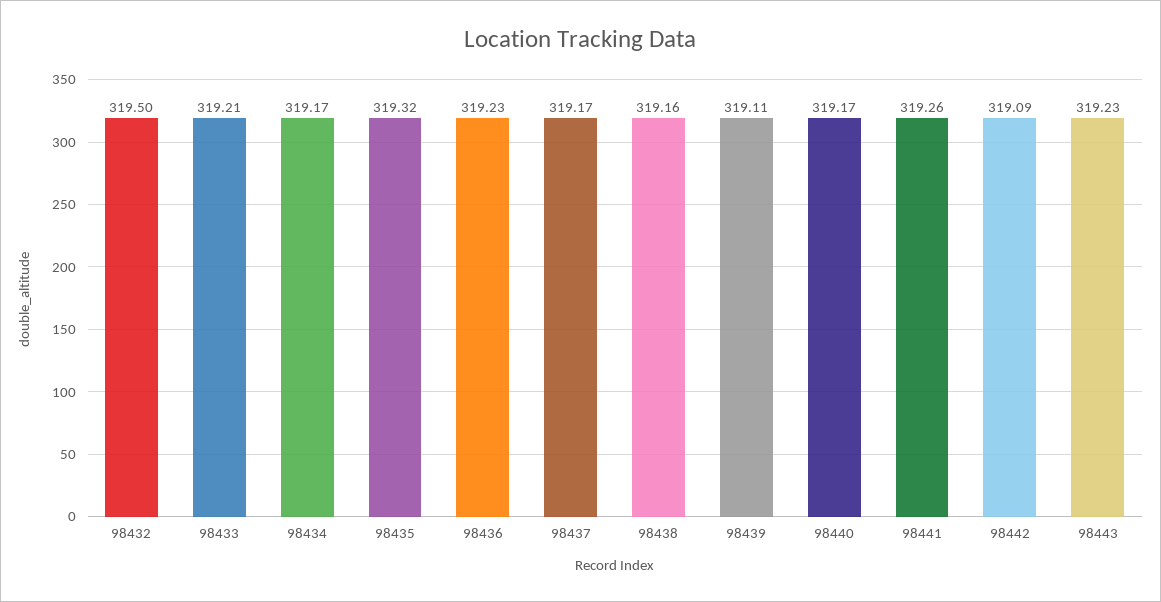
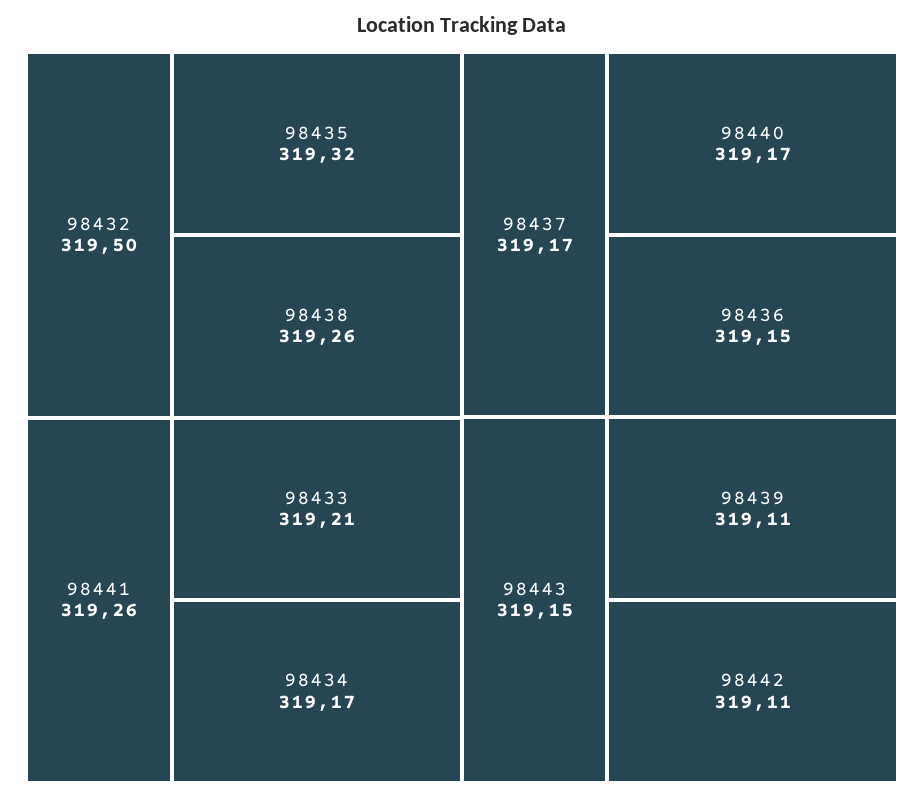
  {
    "98432": 319.5,
    "98433": 319.21,
    "98434": 319.17,
    "98435": 319.32,
-   "98436": 319.23,
+   "98436": 319.15,
    "98437": 319.17,
-   "98438": 319.16,
+   "98438": 319.26,
    "98439": 319.11,
    "98440": 319.17,
    "98441": 319.26,
-   "98442": 319.09,
+   "98442": 319.11,
-   "98443": 319.23
+   "98443": 319.15
  }

